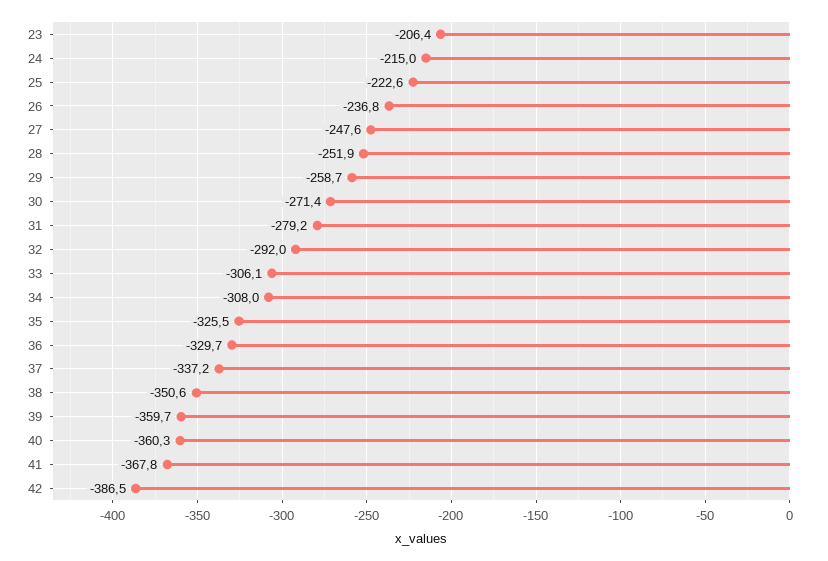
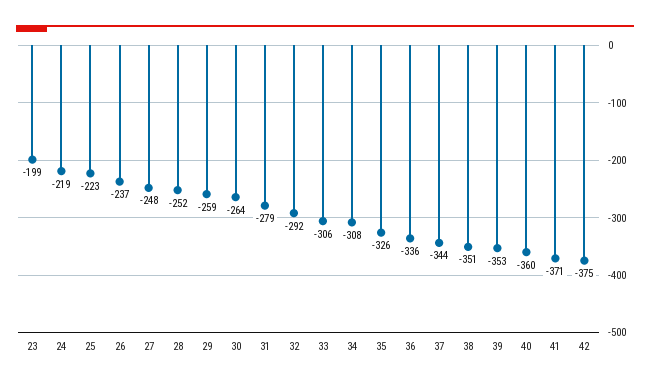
  {
-   "23": -206.4,
+   "23": -199,
-   "24": -215,
+   "24": -219,
    "25": -222.6,
    "26": -236.8,
    "27": -247.6,
    "28": -251.9,
    "29": -258.7,
-   "30": -271.4,
+   "30": -264,
    "31": -279.2,
    "32": -292,
    "33": -306.1,
    "34": -308,
    "35": -325.5,
-   "36": -329.7,
+   "36": -336,
-   "37": -337.2,
+   "37": -344,
    "38": -350.6,
-   "39": -359.7,
+   "39": -353,
    "40": -360.3,
-   "41": -367.8,
+   "41": -371,
-   "42": -386.5
+   "42": -375
  }

